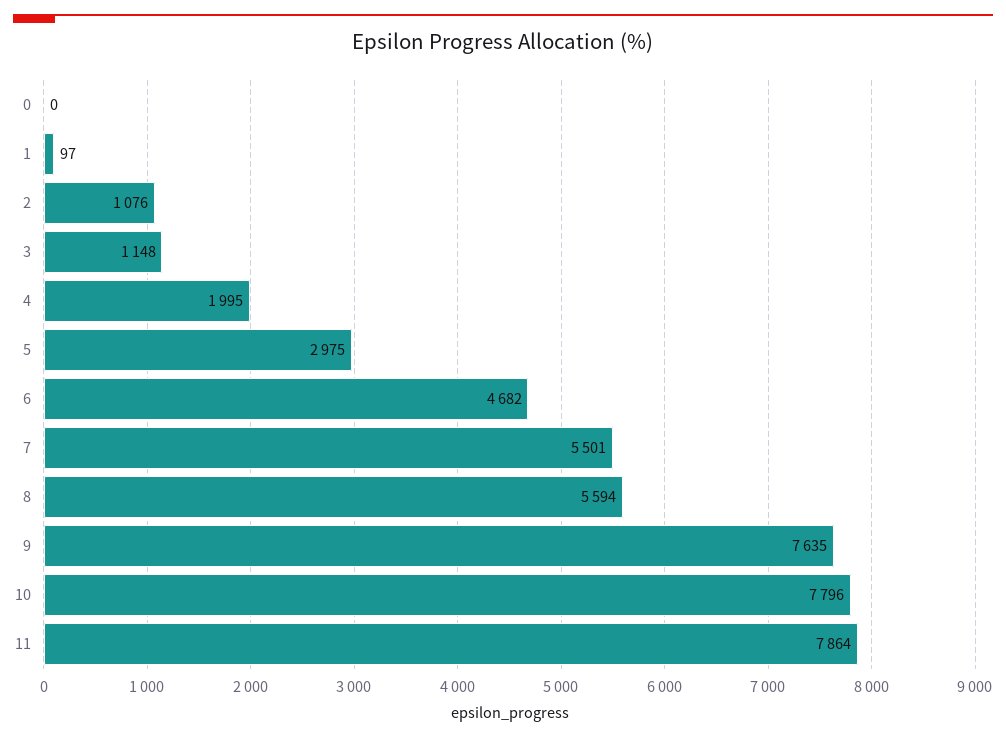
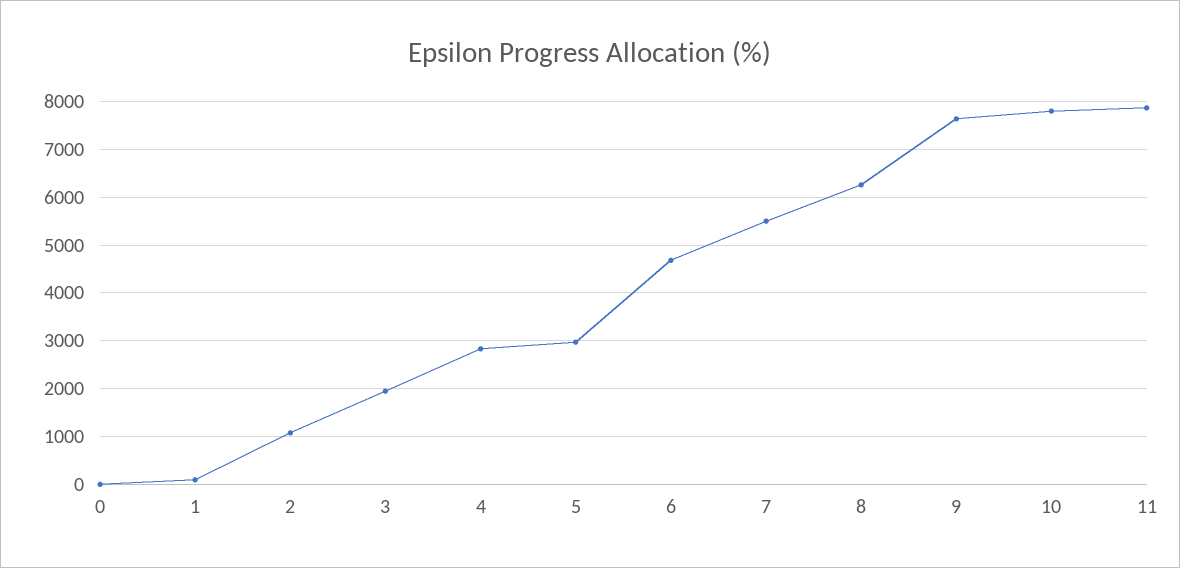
  {
    "0": 0,
    "1": 97,
    "2": 1076,
-   "3": 1148,
+   "3": 2000,
-   "4": 1995,
+   "4": 2800,
    "5": 2975,
    "6": 4682,
    "7": 5501,
-   "8": 5594,
+   "8": 6200,
    "9": 7635,
    "10": 7796,
    "11": 7864
  }

